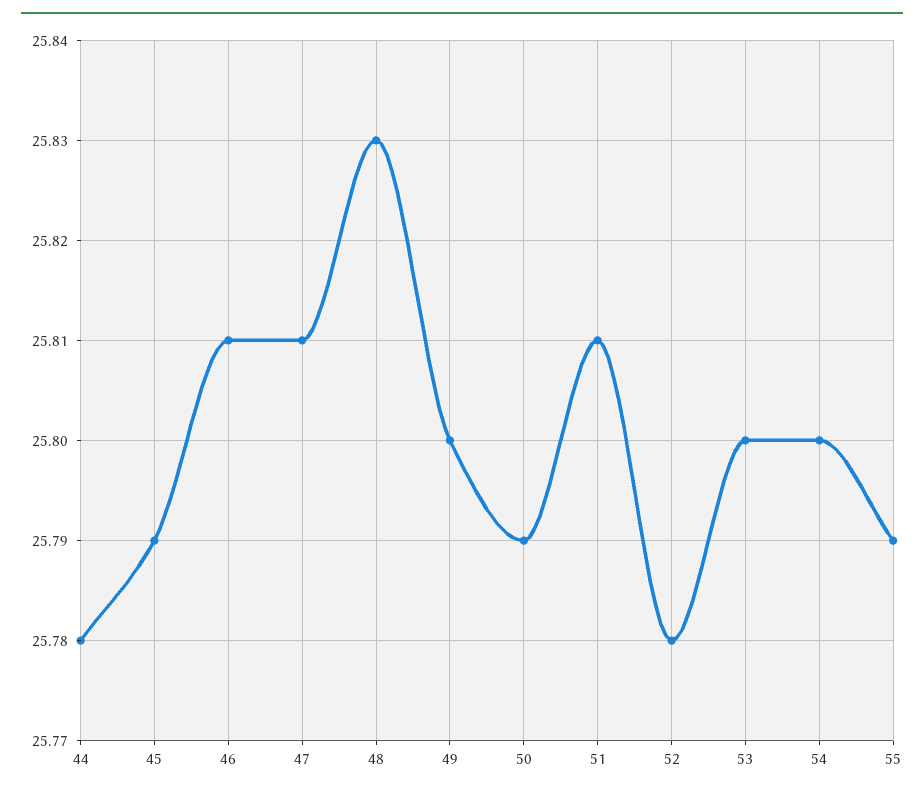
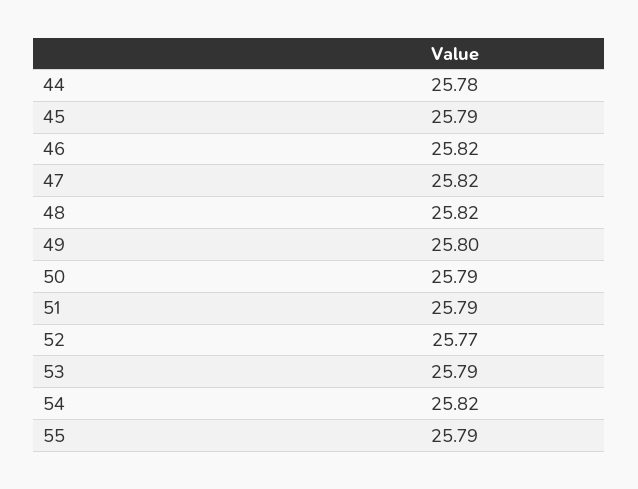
  {
    "44": 25.78,
    "45": 25.79,
-   "46": 25.81,
+   "46": 25.82,
-   "47": 25.81,
+   "47": 25.82,
-   "48": 25.83,
+   "48": 25.82,
    "49": 25.8,
    "50": 25.79,
-   "51": 25.81,
+   "51": 25.79,
-   "52": 25.78,
+   "52": 25.77,
-   "53": 25.8,
+   "53": 25.79,
-   "54": 25.8,
+   "54": 25.82,
    "55": 25.79
  }

